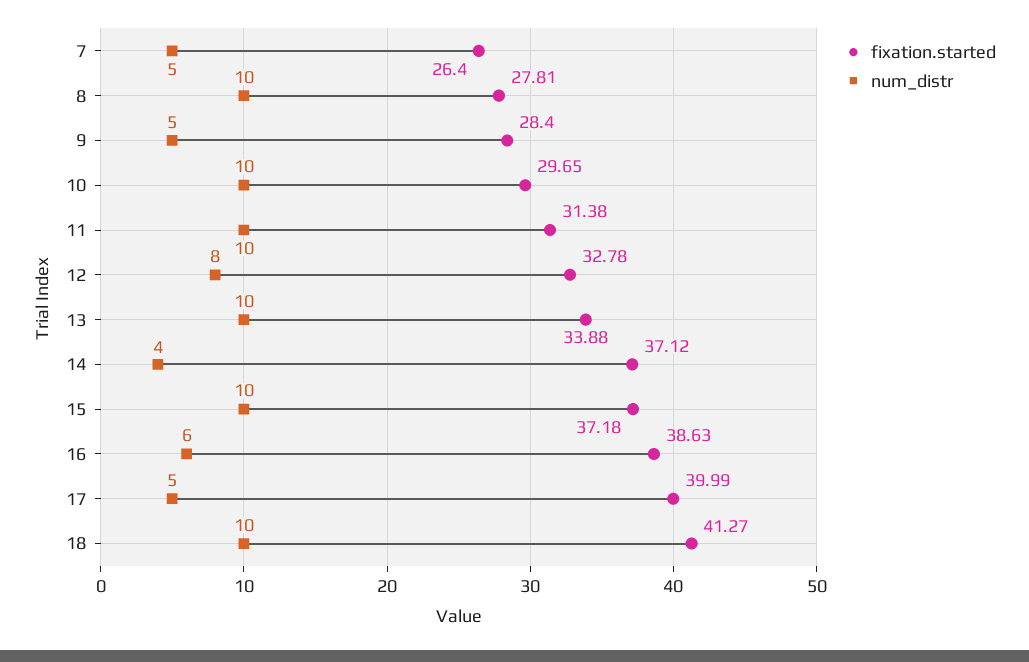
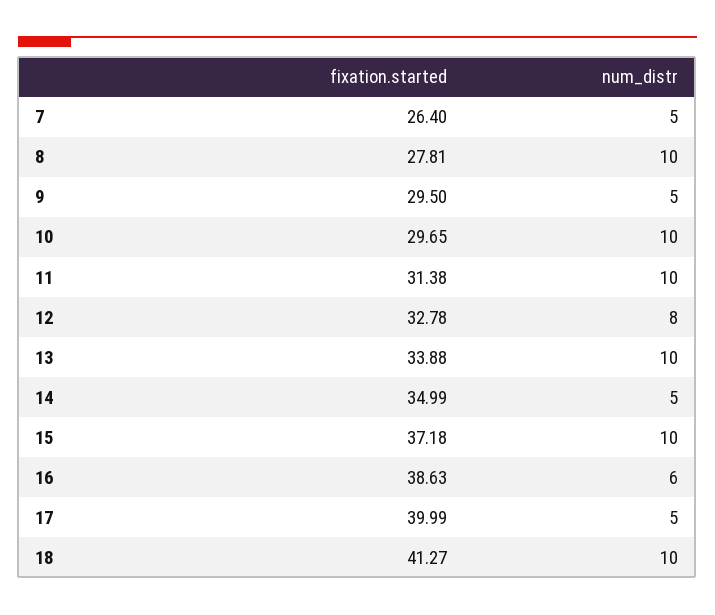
  {
    "fixation.started": {
      "7": 26.4,
      "8": 27.81,
-     "9": 28.4,
+     "9": 29.5,
      "10": 29.65,
      "11": 31.38,
      "12": 32.78,
      "13": 33.88,
-     "14": 37.12,
+     "14": 34.99,
      "15": 37.18,
      "16": 38.63,
      "17": 39.99,
      "18": 41.27
    },
    "num_distr": {
      "7": 5,
      "8": 10,
      "9": 5,
      "10": 10,
      "11": 10,
      "12": 8,
      "13": 10,
-     "14": 4,
+     "14": 5,
      "15": 10,
      "16": 6,
      "17": 5,
      "18": 10
    }
  }

